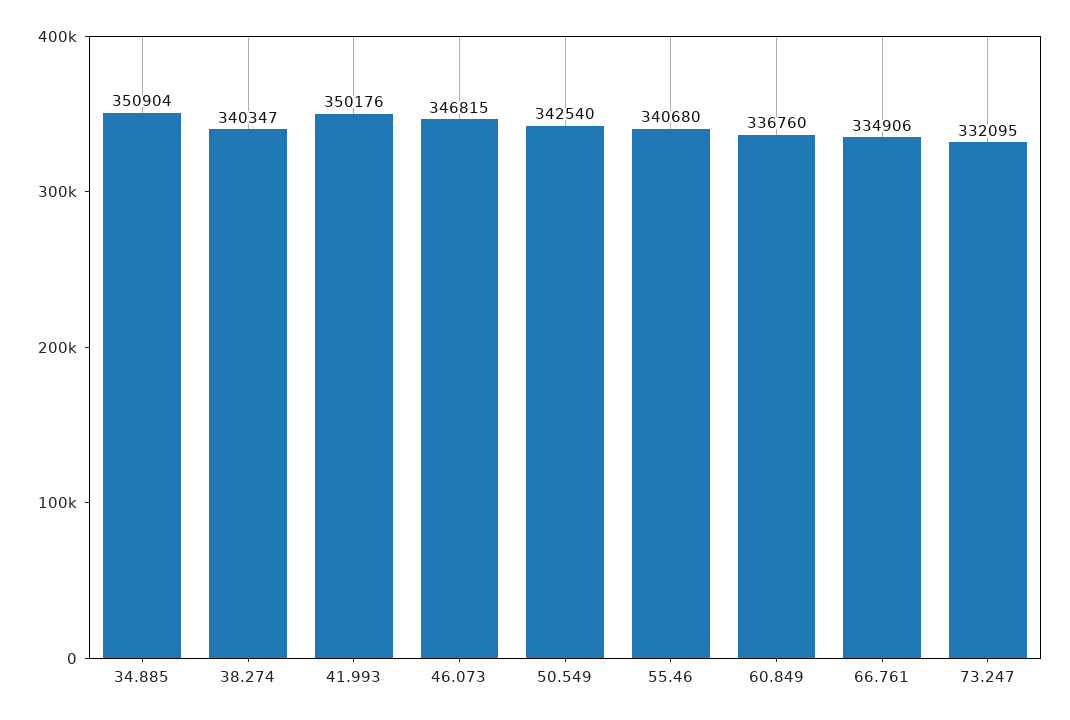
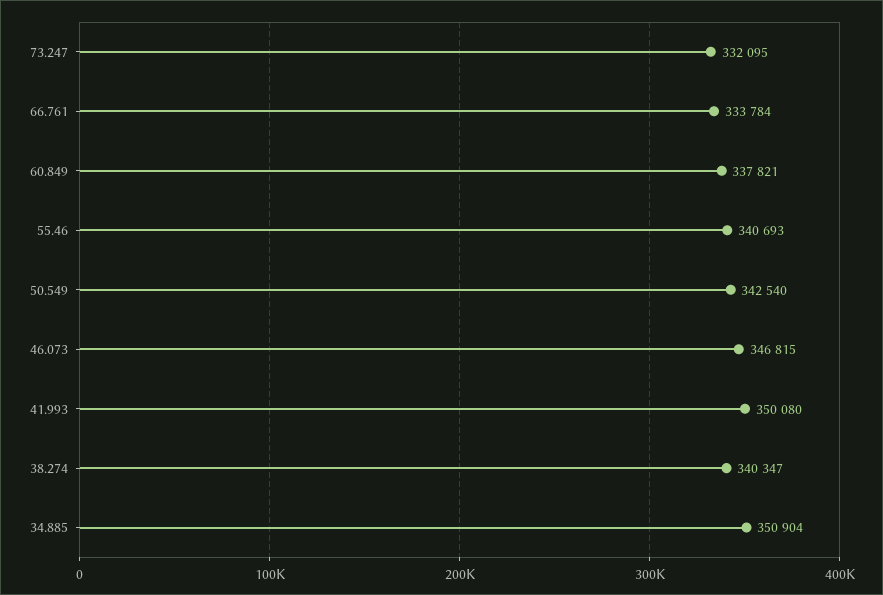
  {
    "34.885": 350904,
    "38.274": 340347,
-   "41.993": 350176,
+   "41.993": 350080,
    "46.073": 346815,
    "50.549": 342540,
-   "55.46": 340680,
+   "55.46": 340693,
-   "60.849": 336760,
+   "60.849": 337821,
-   "66.761": 334906,
+   "66.761": 333784,
    "73.247": 332095
  }

